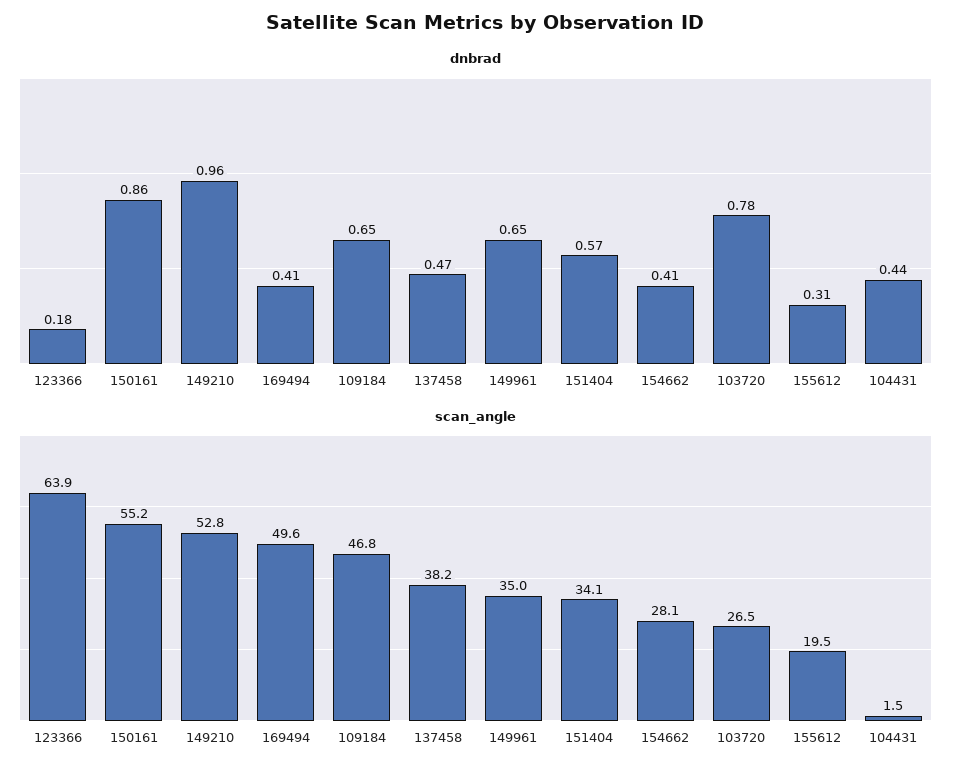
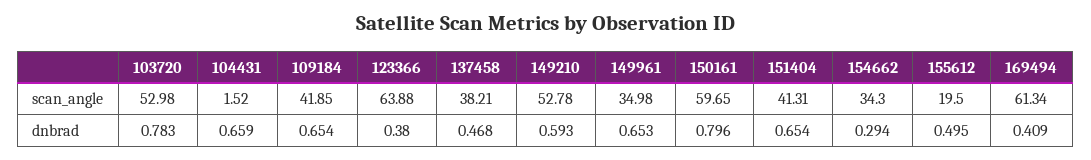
  {
    "dnbrad": {
-     "123366": 0.18,
+     "123366": 0.38,
-     "150161": 0.86,
+     "150161": 0.796,
-     "149210": 0.96,
+     "149210": 0.593,
      "169494": 0.409,
      "109184": 0.654,
      "137458": 0.468,
      "149961": 0.653,
-     "151404": 0.57,
+     "151404": 0.654,
-     "154662": 0.41,
+     "154662": 0.294,
      "103720": 0.783,
-     "155612": 0.31,
+     "155612": 0.495,
-     "104431": 0.44
+     "104431": 0.659
    },
    "scan_angle": {
      "123366": 63.88,
-     "150161": 55.2,
+     "150161": 59.65,
      "149210": 52.78,
-     "169494": 49.6,
+     "169494": 61.34,
-     "109184": 46.8,
+     "109184": 41.85,
      "137458": 38.21,
      "149961": 34.98,
-     "151404": 34.1,
+     "151404": 41.31,
-     "154662": 28.1,
+     "154662": 34.3,
-     "103720": 26.5,
+     "103720": 52.98,
      "155612": 19.5,
      "104431": 1.52
    }
  }

